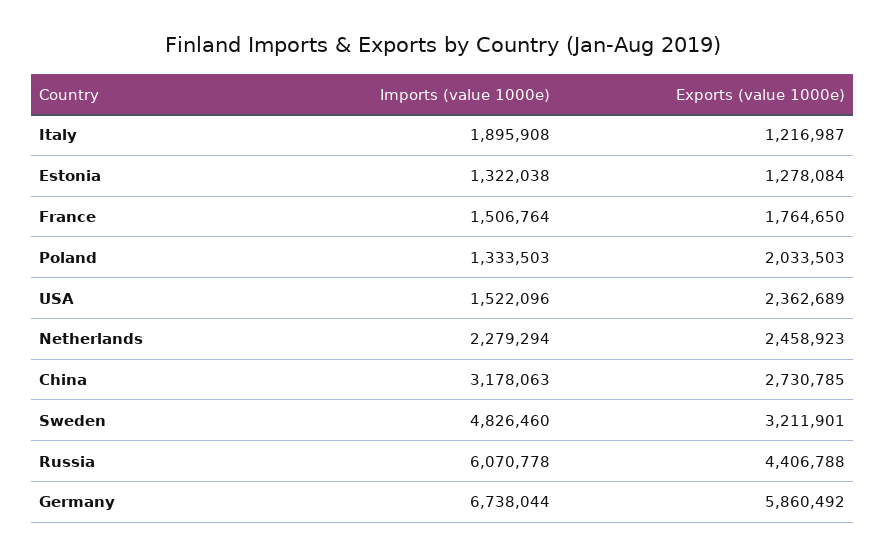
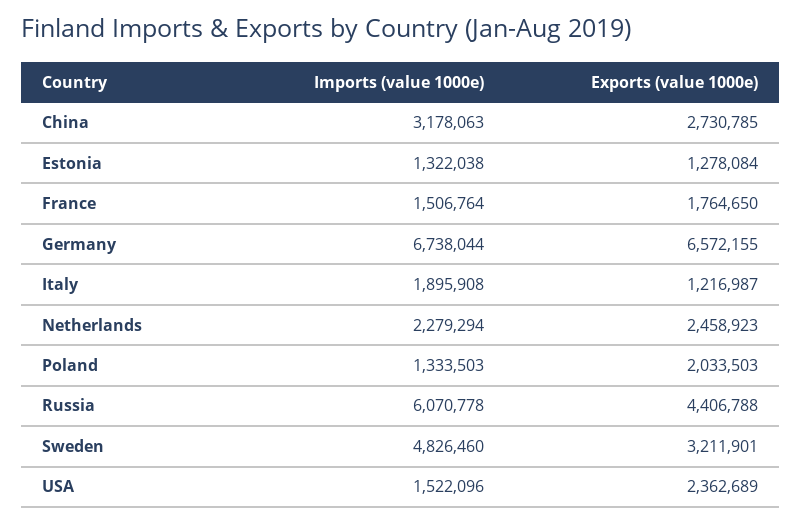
  {
    "Imports (value 1000e)": {
      "Italy": 1895908,
      "Estonia": 1322038,
      "France": 1506764,
      "Poland": 1333503,
      "USA": 1522096,
      "Netherlands": 2279294,
      "China": 3178063,
      "Sweden": 4826460,
      "Russia": 6070778,
      "Germany": 6738044
    },
    "Exports (value 1000e)": {
      "Italy": 1216987,
      "Estonia": 1278084,
      "France": 1764650,
      "Poland": 2033503,
      "USA": 2362689,
      "Netherlands": 2458923,
      "China": 2730785,
      "Sweden": 3211901,
      "Russia": 4406788,
-     "Germany": 5860492
+     "Germany": 6572155
    }
  }

